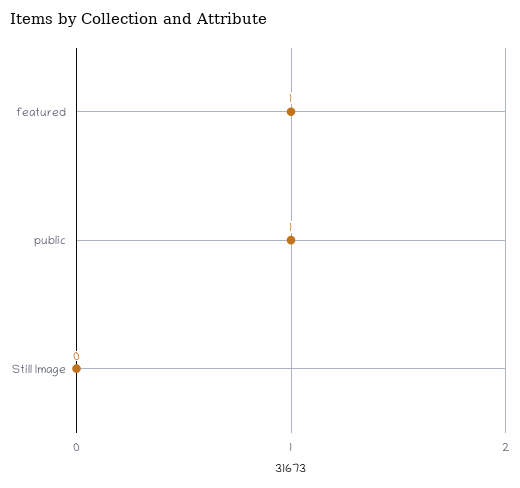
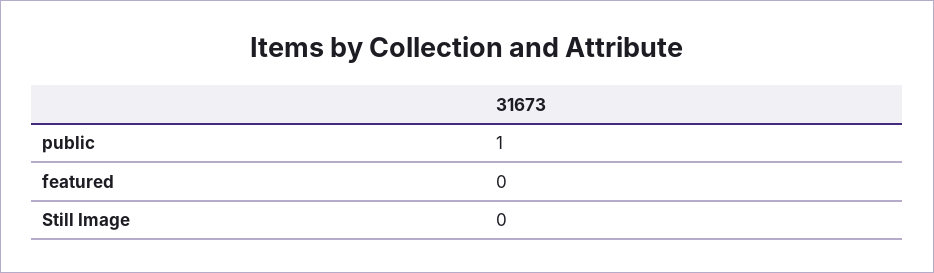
  {
-   "featured": 1,
+   "featured": 0,
    "public": 1,
    "Still Image": 0
  }

